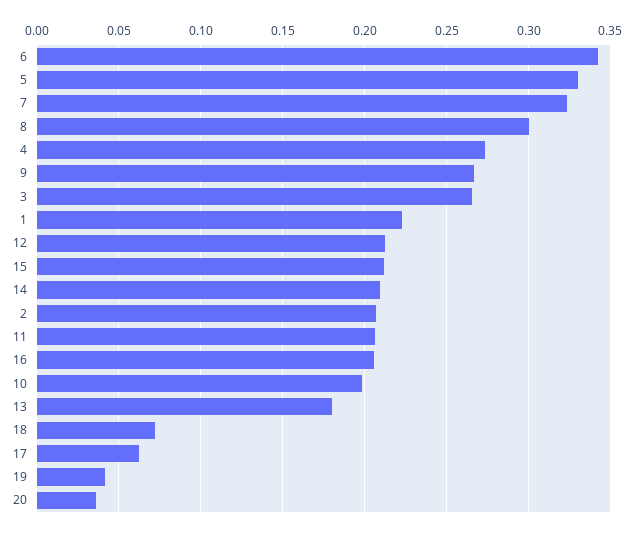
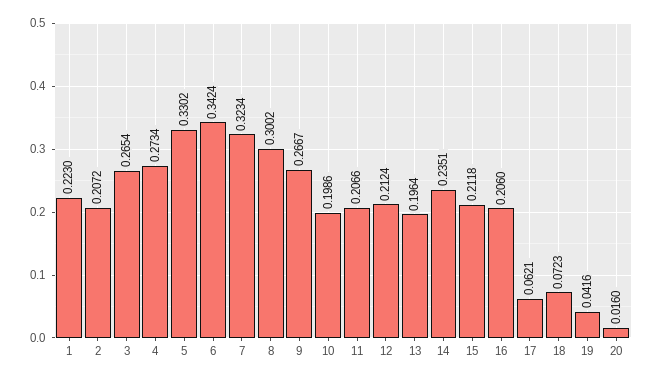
  {
    "6": 0.3424,
    "5": 0.3302,
    "7": 0.3234,
    "8": 0.3002,
    "4": 0.2734,
    "9": 0.2667,
    "3": 0.2654,
    "1": 0.223,
    "12": 0.2124,
    "15": 0.2118,
-   "14": 0.21,
+   "14": 0.2351,
    "2": 0.2072,
    "11": 0.2066,
    "16": 0.206,
    "10": 0.1986,
-   "13": 0.18,
+   "13": 0.1964,
    "18": 0.0723,
    "17": 0.0621,
    "19": 0.0416,
-   "20": 0.035
+   "20": 0.016
  }

